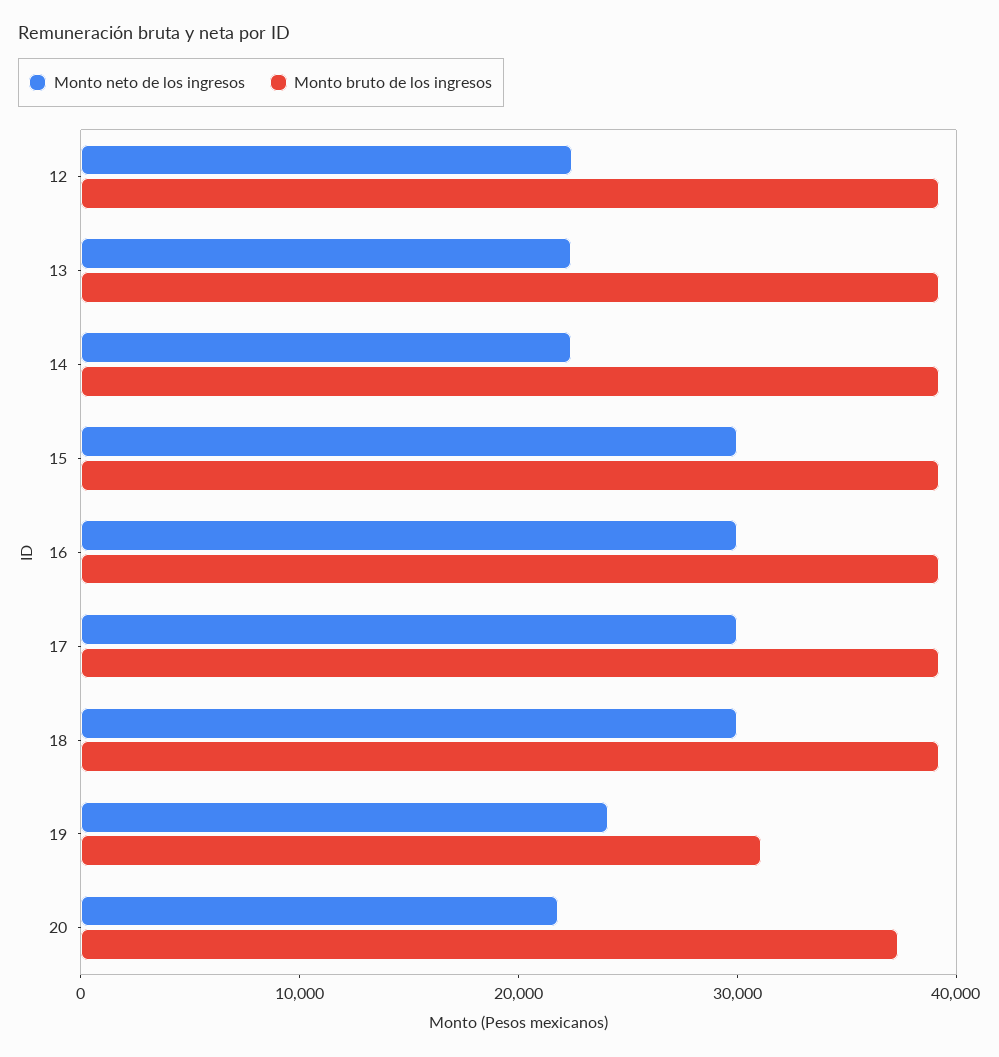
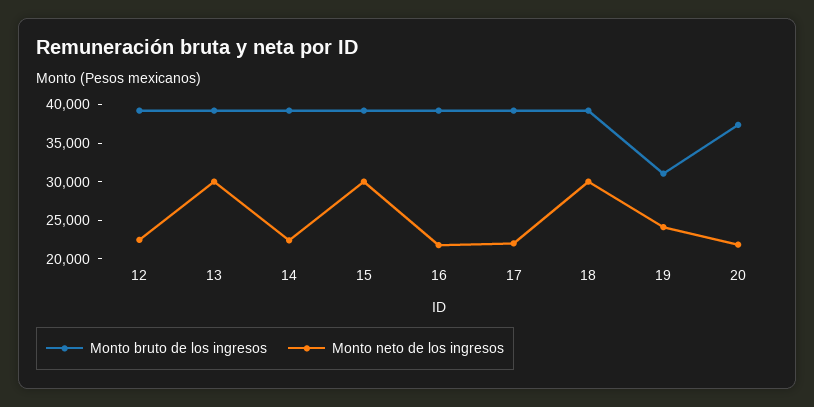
  {
    "Monto neto de los ingresos": {
      "12": 22000,
-     "13": 22000,
+     "13": 30000,
      "14": 22000,
      "15": 30000,
-     "16": 30000,
+     "16": 22500,
-     "17": 30000,
+     "17": 22500,
      "18": 30000,
      "19": 24000,
      "20": 22000
    },
    "Monto bruto de los ingresos": {
      "12": 40000,
      "13": 40000,
      "14": 40000,
      "15": 40000,
      "16": 40000,
      "17": 40000,
      "18": 40000,
      "19": 32000,
      "20": 38000
    }
  }

